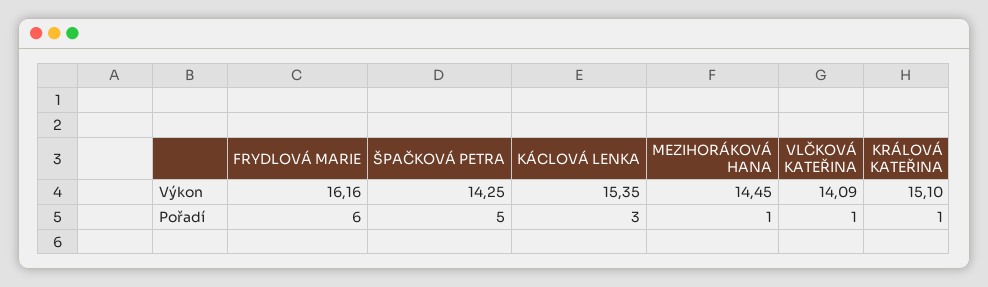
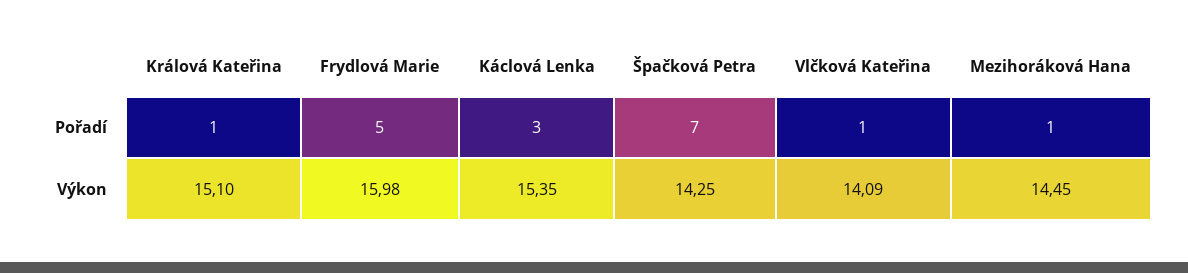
  {
    "FRYDLOVÁ MARIE": {
-     "Výkon": 16.16,
+     "Výkon": 15.98,
-     "Pořadí": 6
+     "Pořadí": 5
    },
    "ŠPAČKOVÁ PETRA": {
      "Výkon": 14.25,
-     "Pořadí": 5
+     "Pořadí": 7
    },
    "KÁCLOVÁ LENKA": {
      "Výkon": 15.35,
      "Pořadí": 3
    },
    "MEZIHORÁKOVÁ HANA": {
      "Výkon": 14.45,
      "Pořadí": 1
    },
    "VLČKOVÁ KATEŘINA": {
      "Výkon": 14.09,
      "Pořadí": 1
    },
    "KRÁLOVÁ KATEŘINA": {
      "Výkon": 15.1,
      "Pořadí": 1
    }
  }

